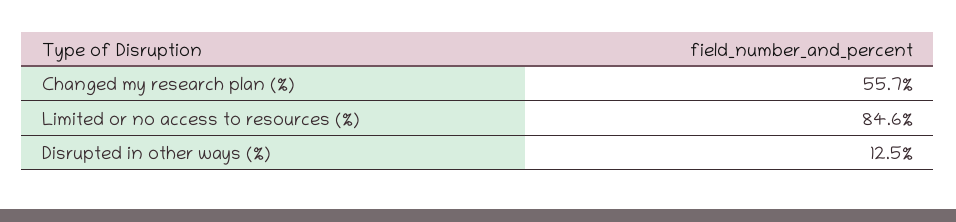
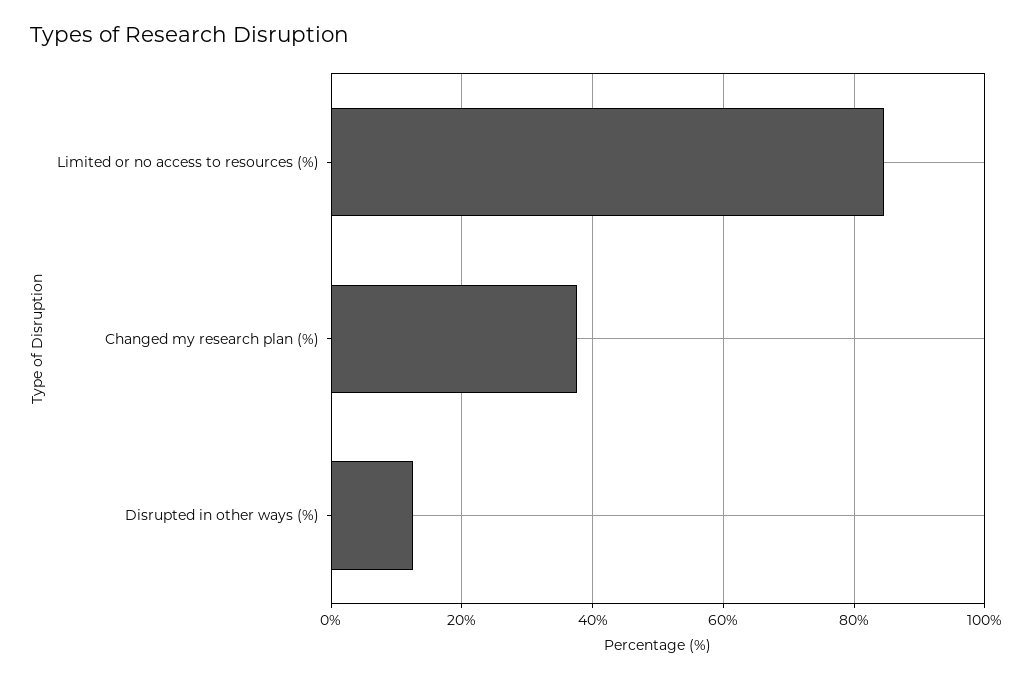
  {
-   "Changed my research plan (%)": 55.7,
+   "Changed my research plan (%)": 38,
    "Limited or no access to resources (%)": 84.6,
    "Disrupted in other ways (%)": 12.5
  }

